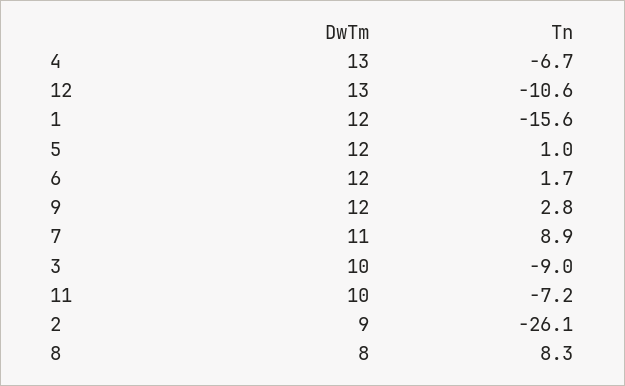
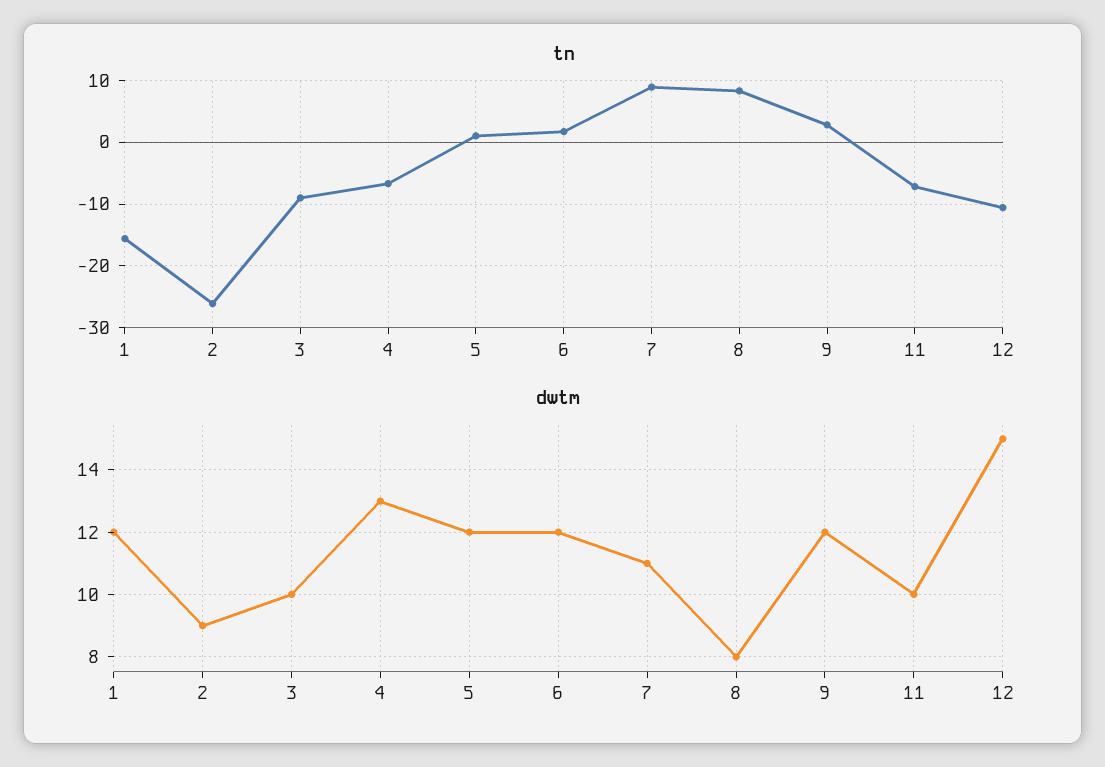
  {
    "DwTm": {
      "4": 13,
-     "12": 13,
+     "12": 15,
      "1": 12,
      "5": 12,
      "6": 12,
      "9": 12,
      "7": 11,
      "3": 10,
      "11": 10,
      "2": 9,
      "8": 8
    },
    "Tn": {
      "4": -6.7,
      "12": -10.6,
      "1": -15.6,
      "5": 1,
      "6": 1.7,
      "9": 2.8,
      "7": 8.9,
      "3": -9,
      "11": -7.2,
      "2": -26.1,
      "8": 8.3
    }
  }

